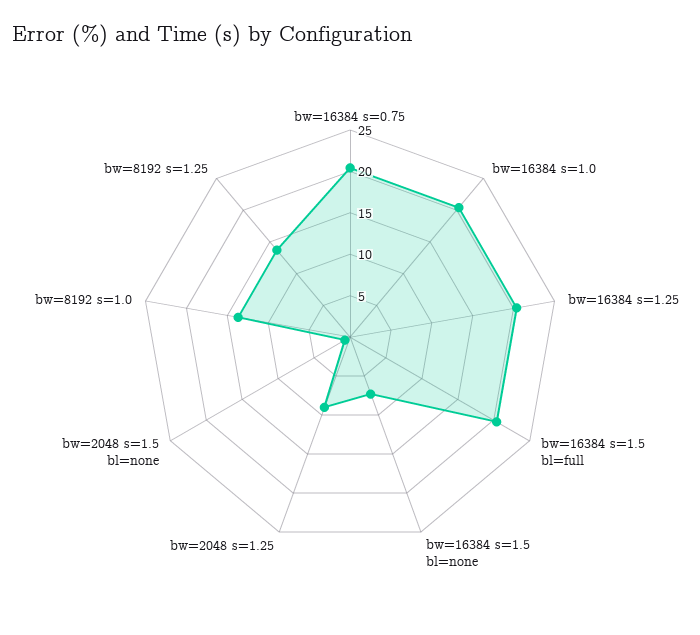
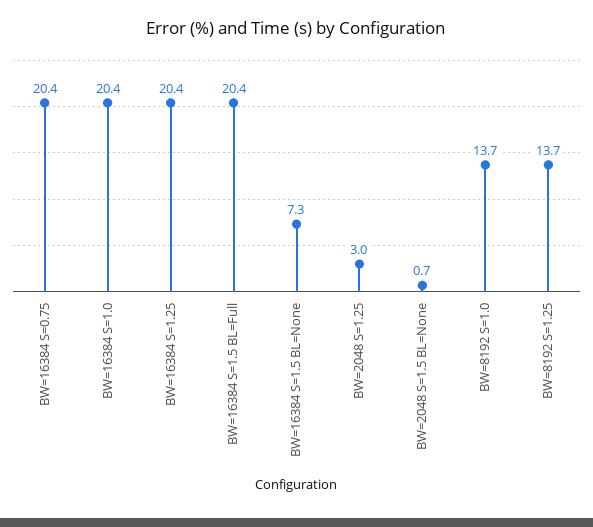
  {
    "bw=16384 s=0.75": 20.4,
    "bw=16384 s=1.0": 20.4,
    "bw=16384 s=1.25": 20.4,
    "bw=16384 s=1.5 bl=full": 20.4,
    "bw=16384 s=1.5 bl=none": 7.3,
-   "bw=2048 s=1.25": 9,
+   "bw=2048 s=1.25": 3,
    "bw=2048 s=1.5 bl=none": 0.7,
    "bw=8192 s=1.0": 13.7,
    "bw=8192 s=1.25": 13.7
  }

